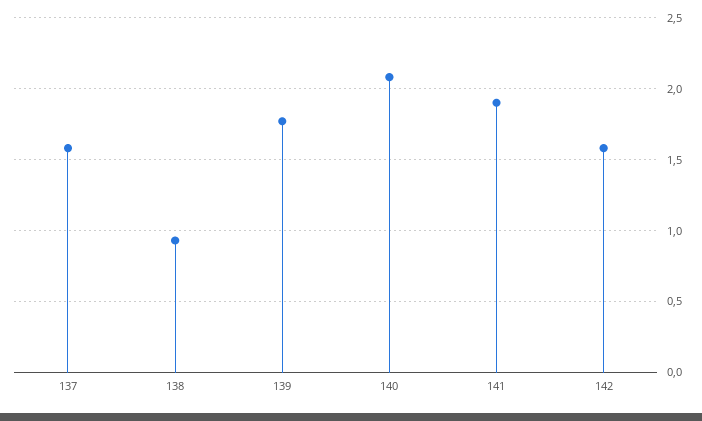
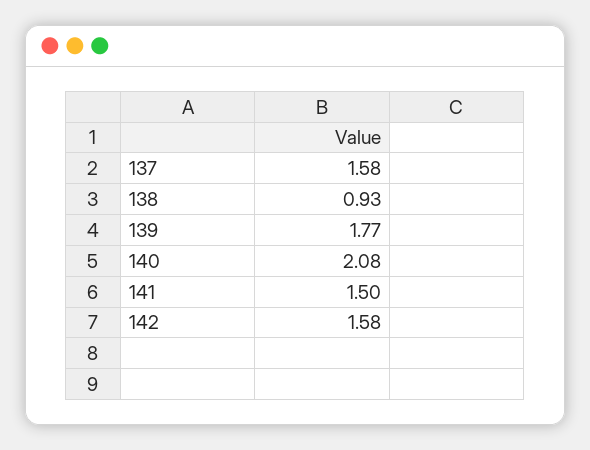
  {
    "137": 1.58,
    "138": 0.93,
    "139": 1.77,
    "140": 2.08,
-   "141": 1.9,
+   "141": 1.5,
    "142": 1.58
  }

